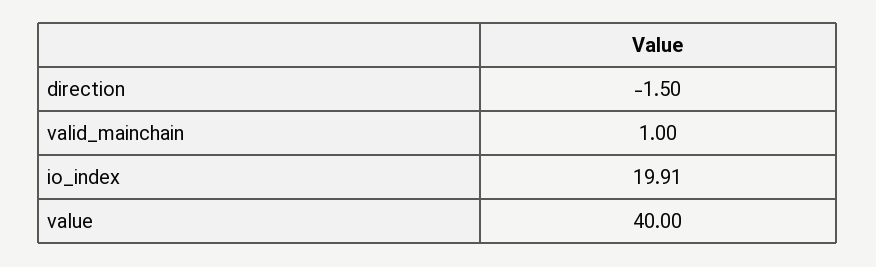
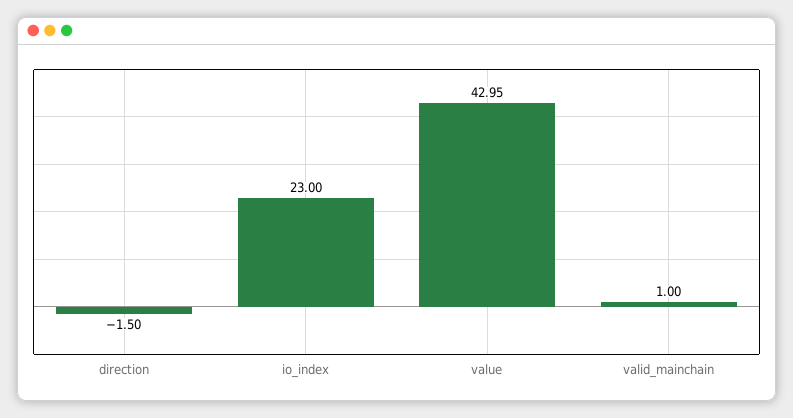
  {
    "direction": -1.5,
    "valid_mainchain": 1,
-   "io_index": 19.91,
+   "io_index": 23,
-   "value": 40
+   "value": 42.95
  }

